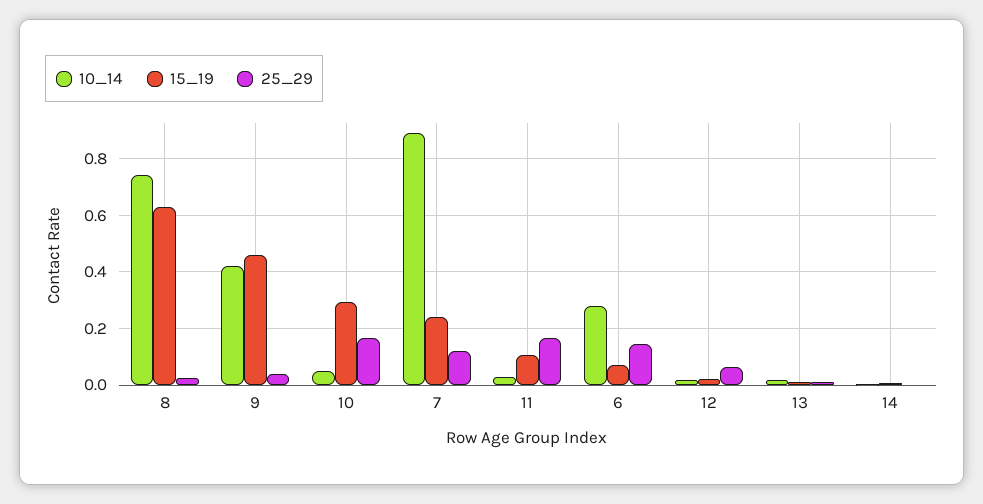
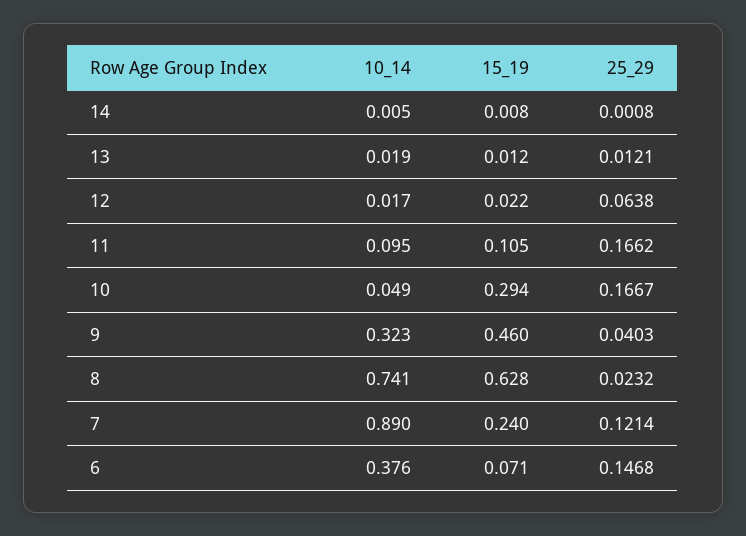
  {
    "10_14": {
      "8": 0.741,
-     "9": 0.425,
+     "9": 0.323,
      "10": 0.049,
      "7": 0.89,
-     "11": 0.025,
+     "11": 0.095,
-     "6": 0.275,
+     "6": 0.376,
      "12": 0.017,
      "13": 0.019,
      "14": 0.005
    },
    "15_19": {
      "8": 0.628,
      "9": 0.46,
      "10": 0.294,
      "7": 0.24,
      "11": 0.105,
      "6": 0.071,
      "12": 0.022,
      "13": 0.012,
      "14": 0.008
    },
    "25_29": {
      "8": 0.0232,
      "9": 0.0403,
      "10": 0.1667,
      "7": 0.1214,
      "11": 0.1662,
      "6": 0.1468,
      "12": 0.0638,
      "13": 0.0121,
      "14": 0.0008
    }
  }

